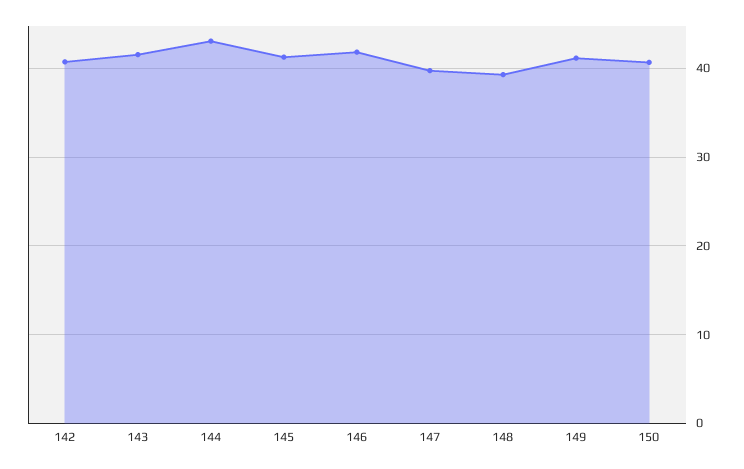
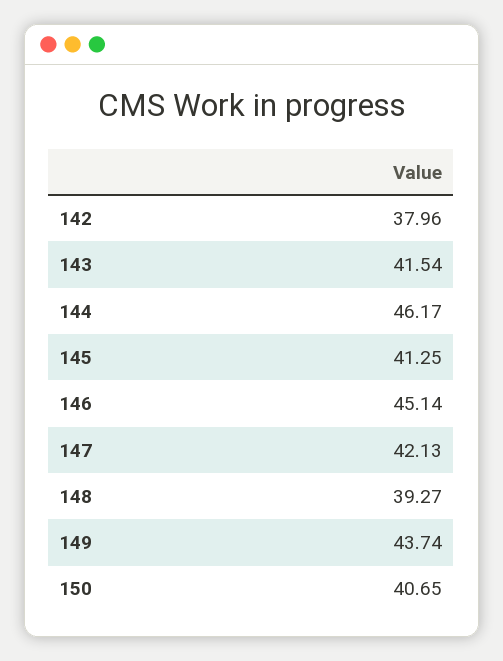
  {
-   "142": 41,
+   "142": 37.96,
    "143": 41.54,
-   "144": 43,
+   "144": 46.17,
    "145": 41.25,
-   "146": 42,
+   "146": 45.14,
-   "147": 40,
+   "147": 42.13,
    "148": 39.27,
-   "149": 41,
+   "149": 43.74,
    "150": 40.65
  }

